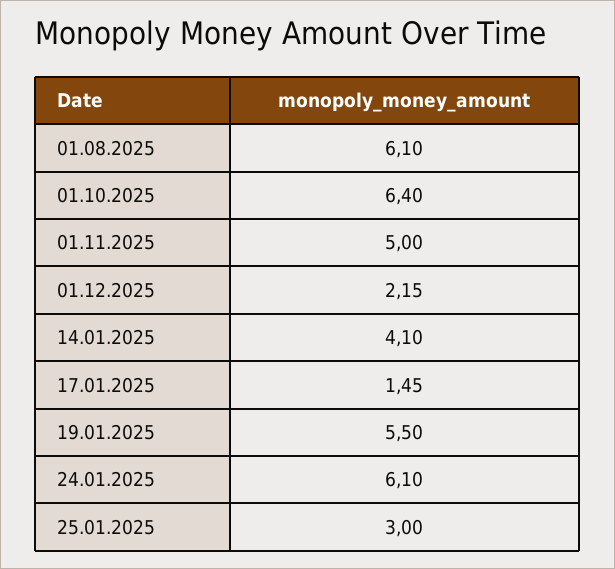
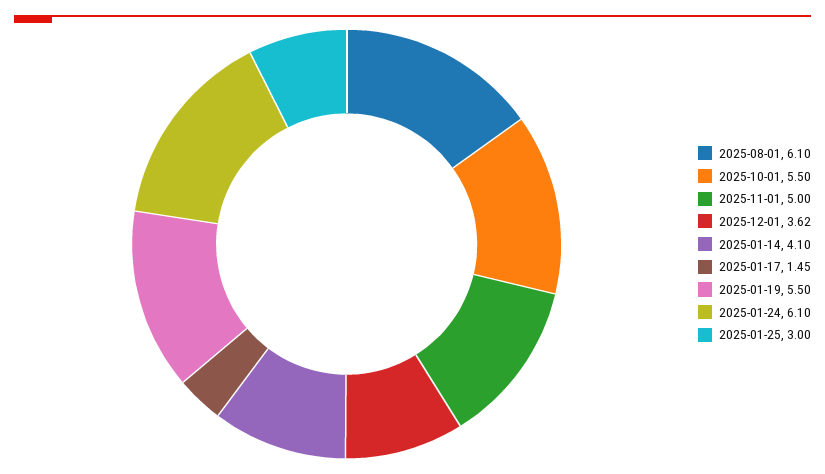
  {
    "01.08.2025": 6.1,
-   "01.10.2025": 6.4,
+   "01.10.2025": 5.5,
    "01.11.2025": 5,
-   "01.12.2025": 2.15,
+   "01.12.2025": 3.62,
    "14.01.2025": 4.1,
    "17.01.2025": 1.45,
    "19.01.2025": 5.5,
    "24.01.2025": 6.1,
    "25.01.2025": 3
  }

